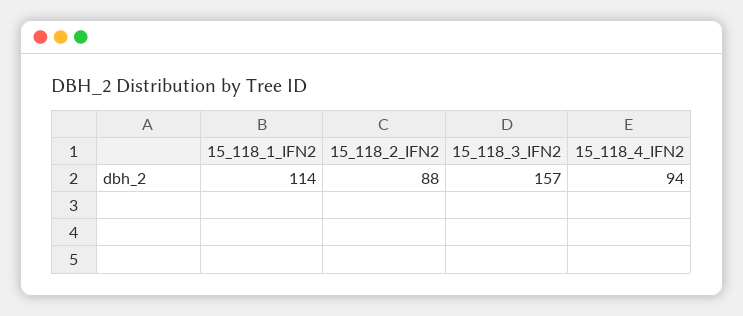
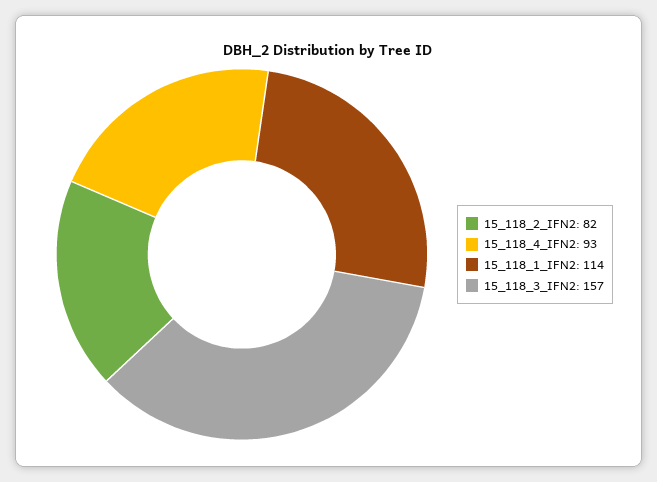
  {
    "15_118_1_IFN2": 114,
-   "15_118_2_IFN2": 88,
+   "15_118_2_IFN2": 82,
    "15_118_3_IFN2": 157,
-   "15_118_4_IFN2": 94
+   "15_118_4_IFN2": 93
  }

